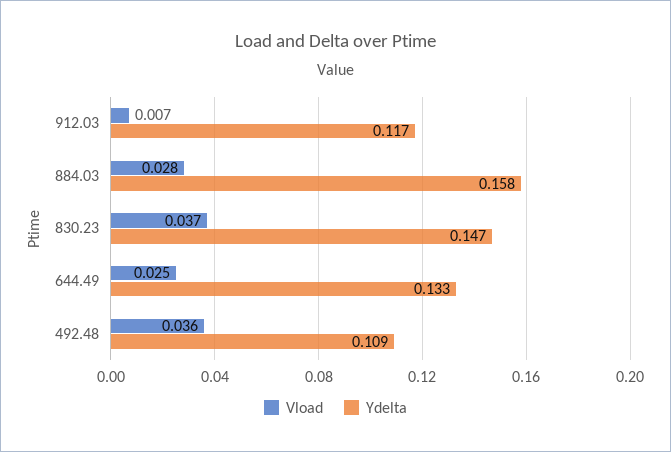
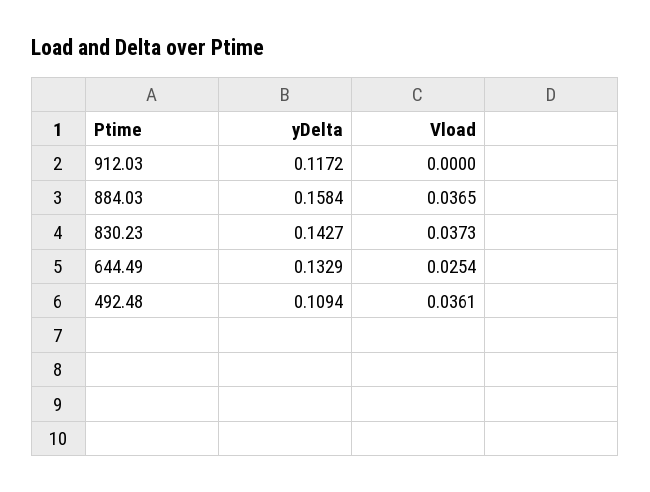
  {
    "Vload": {
-     "912.03": 0.007,
+     "912.03": 0,
-     "884.03": 0.028,
+     "884.03": 0.0365,
      "830.23": 0.0373,
      "644.49": 0.0254,
      "492.48": 0.0361
    },
    "Ydelta": {
      "912.03": 0.1172,
      "884.03": 0.1584,
-     "830.23": 0.147,
+     "830.23": 0.1427,
      "644.49": 0.1329,
      "492.48": 0.1094
    }
  }

